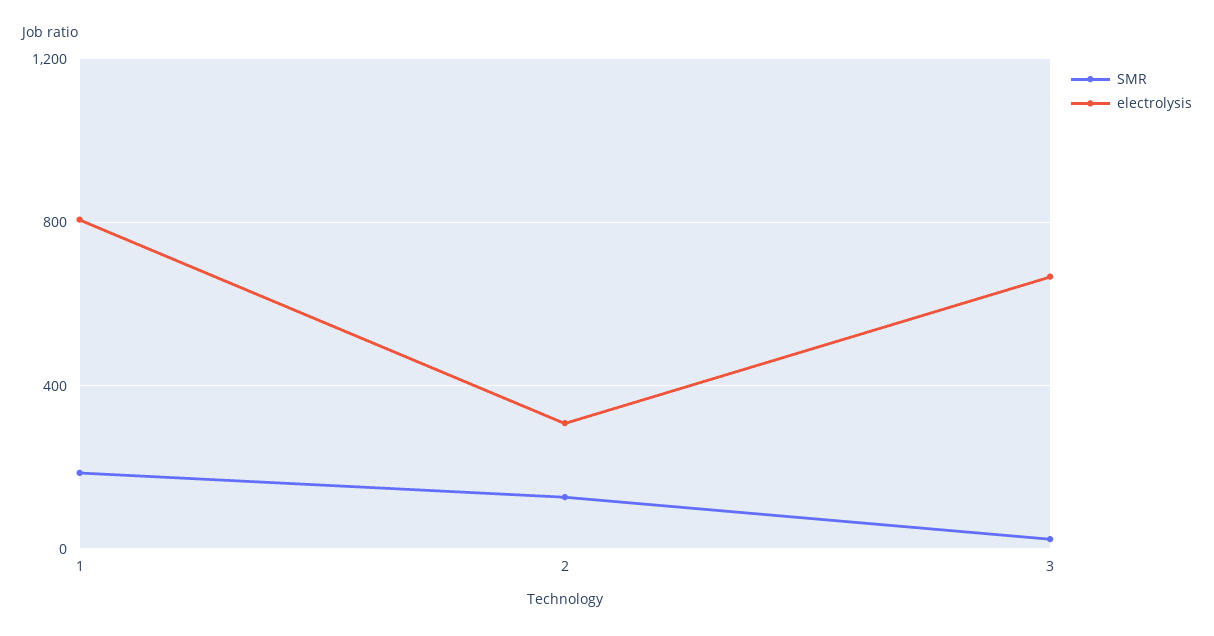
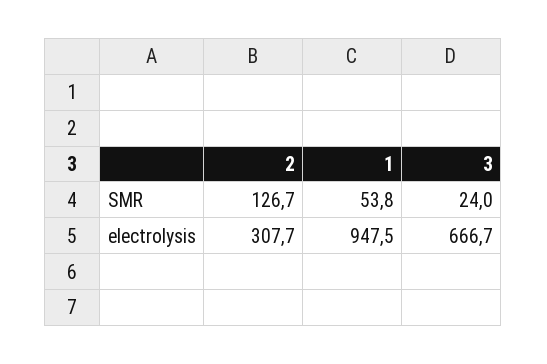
  {
    "SMR": {
-     "1": 200,
+     "1": 53.8,
      "2": 126.7,
      "3": 24
    },
    "electrolysis": {
-     "1": 800,
+     "1": 947.5,
      "2": 307.7,
      "3": 666.7
    }
  }

